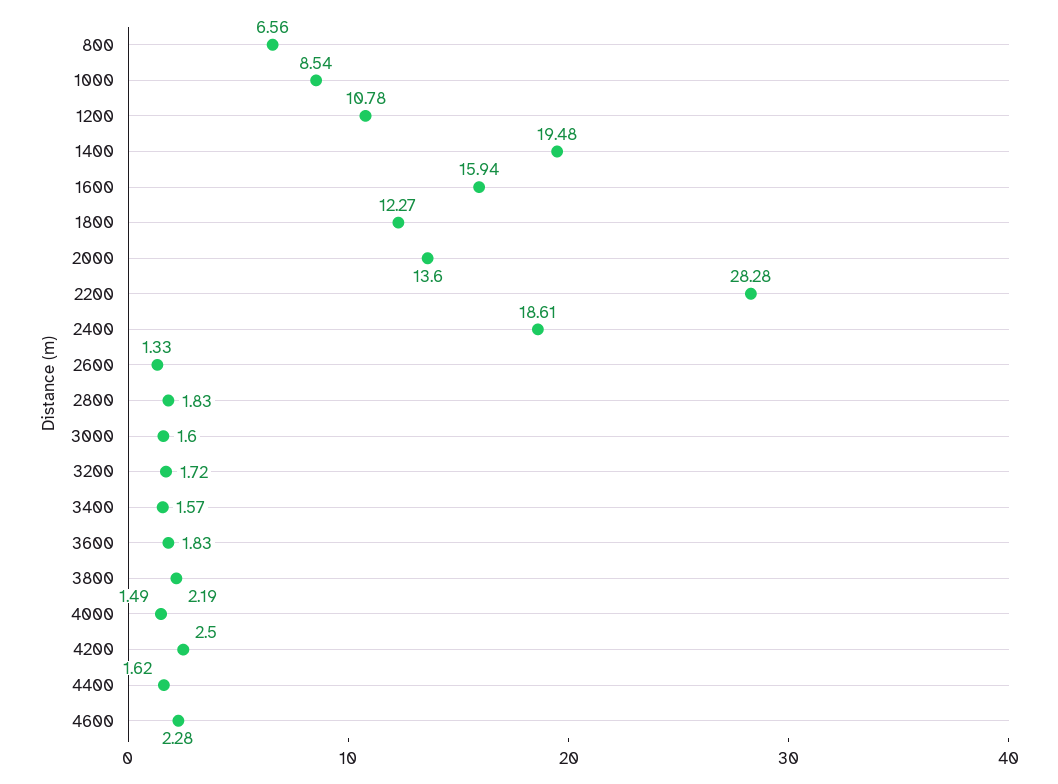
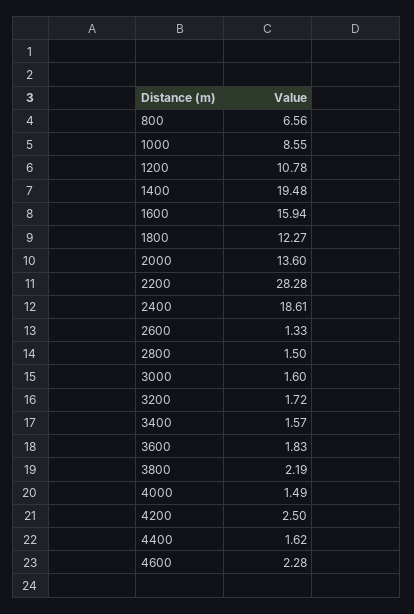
  {
    "800": 6.56,
-   "1000": 8.54,
+   "1000": 8.55,
    "1200": 10.78,
    "1400": 19.48,
    "1600": 15.94,
    "1800": 12.27,
    "2000": 13.6,
    "2200": 28.28,
    "2400": 18.61,
    "2600": 1.33,
-   "2800": 1.83,
+   "2800": 1.5,
    "3000": 1.6,
    "3200": 1.72,
    "3400": 1.57,
    "3600": 1.83,
    "3800": 2.19,
    "4000": 1.49,
    "4200": 2.5,
    "4400": 1.62,
    "4600": 2.28
  }

